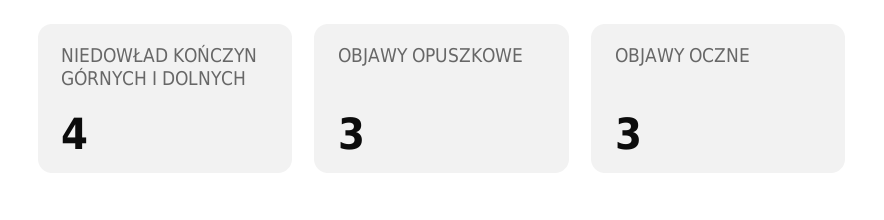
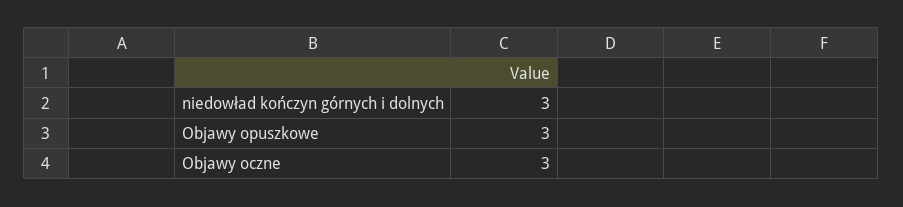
  {
-   "NIEDOWŁAD KOŃCZYN GÓRNYCH I DOLNYCH": 4,
+   "NIEDOWŁAD KOŃCZYN GÓRNYCH I DOLNYCH": 3,
    "OBJAWY OPUSZKOWE": 3,
    "OBJAWY OCZNE": 3
  }

